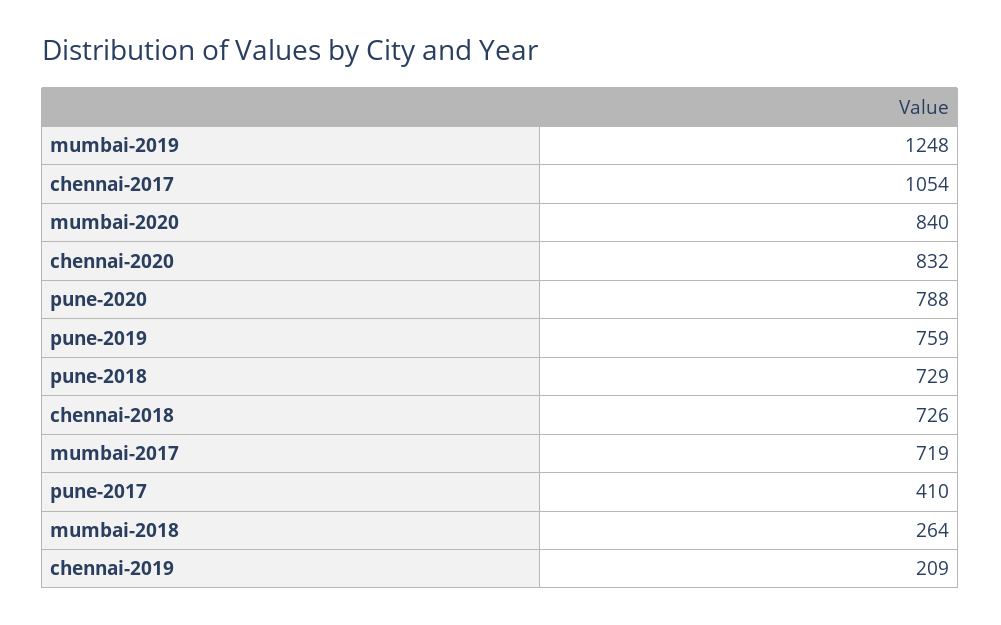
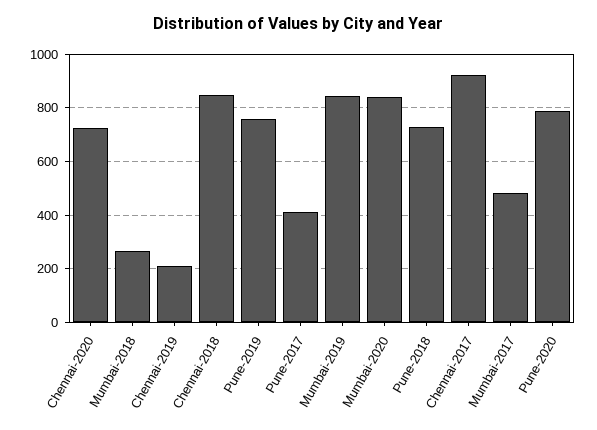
  {
-   "mumbai-2019": 1248,
+   "mumbai-2019": 850,
-   "chennai-2017": 1054,
+   "chennai-2017": 925,
    "mumbai-2020": 840,
-   "chennai-2020": 832,
+   "chennai-2020": 725,
    "pune-2020": 788,
    "pune-2019": 759,
    "pune-2018": 729,
-   "chennai-2018": 726,
+   "chennai-2018": 850,
-   "mumbai-2017": 719,
+   "mumbai-2017": 475,
    "pune-2017": 410,
    "mumbai-2018": 264,
    "chennai-2019": 209
  }

